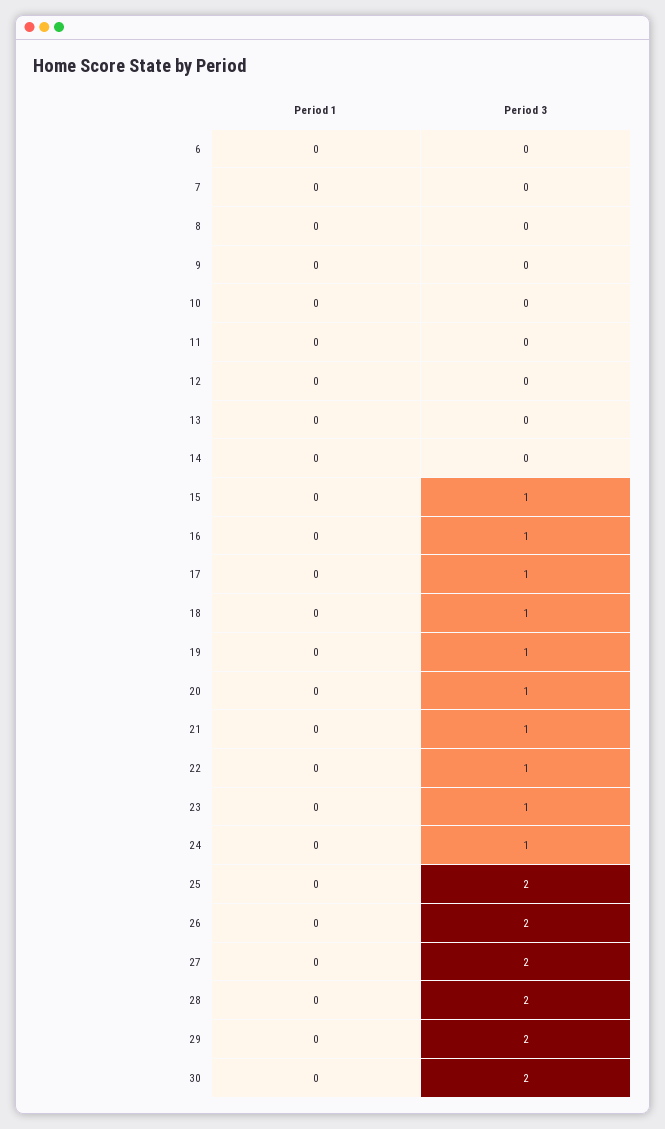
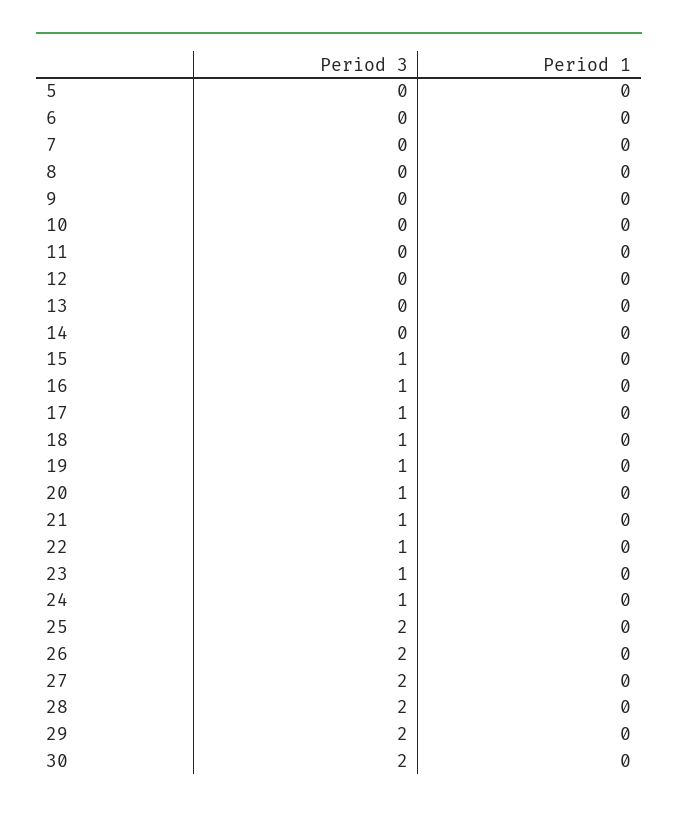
  {
    "Period 1": {
      "6": 0,
      "7": 0,
      "8": 0,
      "9": 0,
      "10": 0,
      "11": 0,
      "12": 0,
      "13": 0,
      "14": 0,
      "15": 0,
      "16": 0,
      "17": 0,
      "18": 0,
      "19": 0,
      "20": 0,
      "21": 0,
      "22": 0,
      "23": 0,
      "24": 0,
      "25": 0,
      "26": 0,
      "27": 0,
      "28": 0,
      "29": 0,
-     "30": 0
+     "30": 0,
+     "5": 0
    },
    "Period 3": {
      "6": 0,
      "7": 0,
      "8": 0,
      "9": 0,
      "10": 0,
      "11": 0,
      "12": 0,
      "13": 0,
      "14": 0,
      "15": 1,
      "16": 1,
      "17": 1,
      "18": 1,
      "19": 1,
      "20": 1,
      "21": 1,
      "22": 1,
      "23": 1,
      "24": 1,
      "25": 2,
      "26": 2,
      "27": 2,
      "28": 2,
      "29": 2,
-     "30": 2
+     "30": 2,
+     "5": 0
    }
  }

